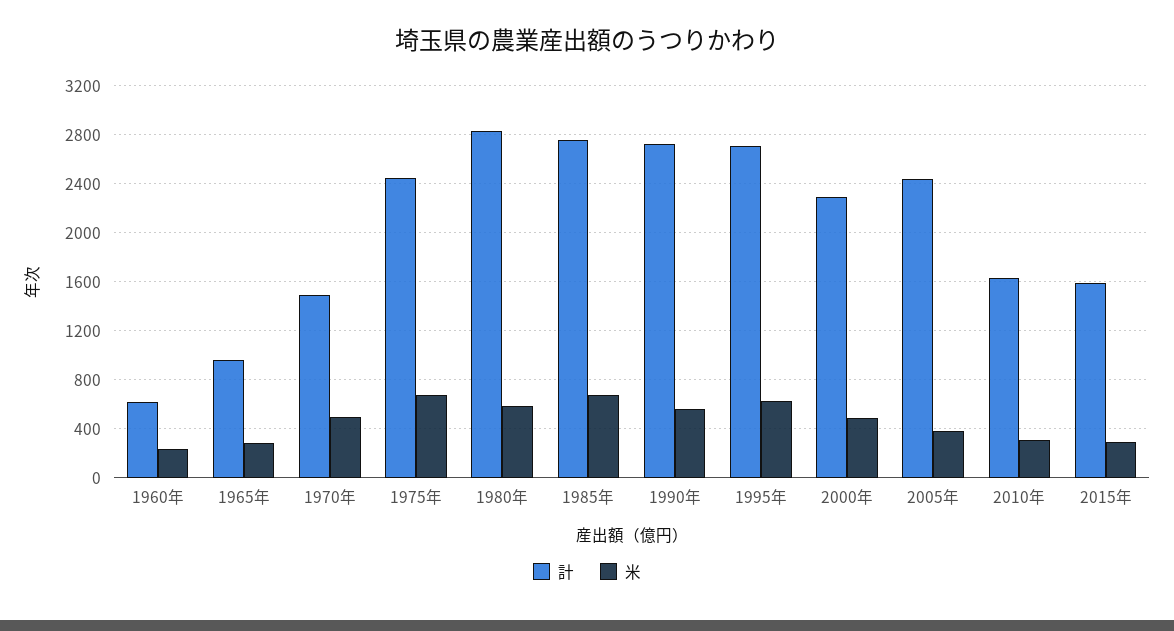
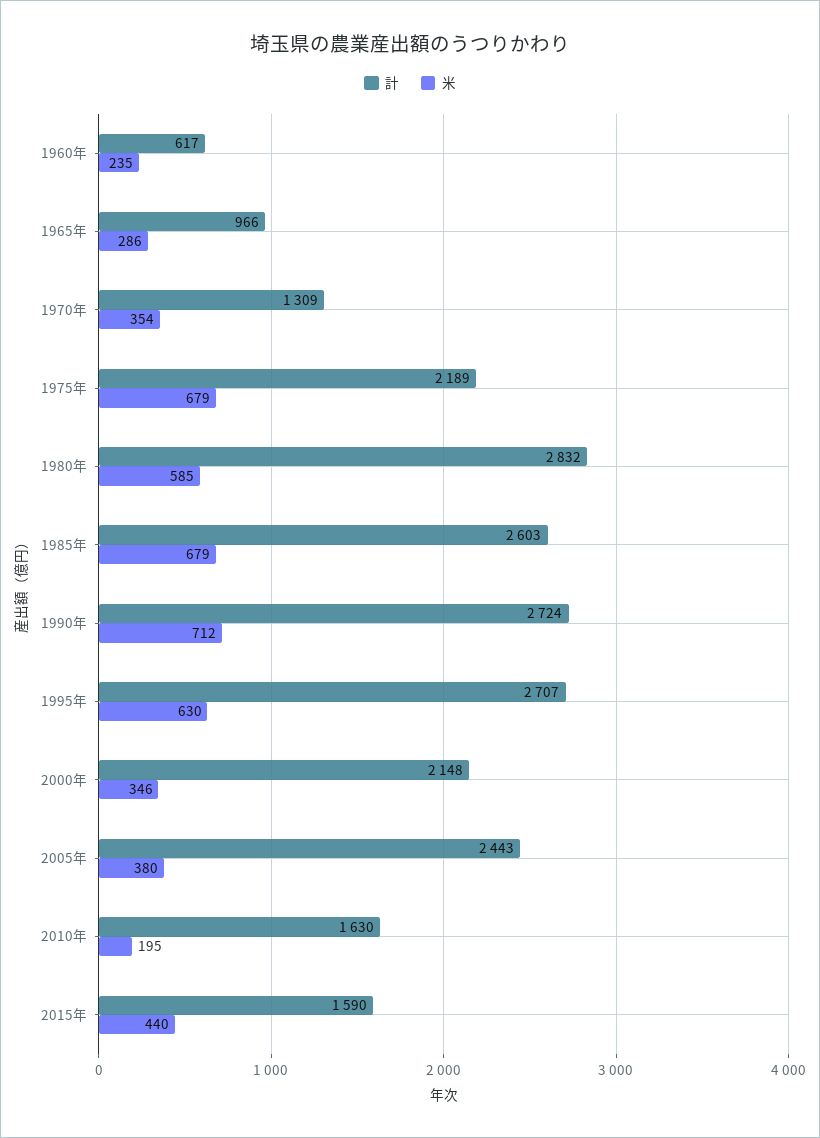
  {
    "計": {
      "1960年": 617,
      "1965年": 966,
-     "1970年": 1500,
+     "1970年": 1309,
-     "1975年": 2450,
+     "1975年": 2189,
      "1980年": 2832,
-     "1985年": 2750,
+     "1985年": 2603,
      "1990年": 2724,
      "1995年": 2707,
-     "2000年": 2300,
+     "2000年": 2148,
      "2005年": 2443,
      "2010年": 1630,
      "2015年": 1590
    },
    "米": {
      "1960年": 235,
      "1965年": 286,
-     "1970年": 500,
+     "1970年": 354,
      "1975年": 679,
      "1980年": 585,
      "1985年": 679,
-     "1990年": 550,
+     "1990年": 712,
      "1995年": 630,
-     "2000年": 500,
+     "2000年": 346,
      "2005年": 380,
-     "2010年": 300,
+     "2010年": 195,
-     "2015年": 300
+     "2015年": 440
    }
  }

